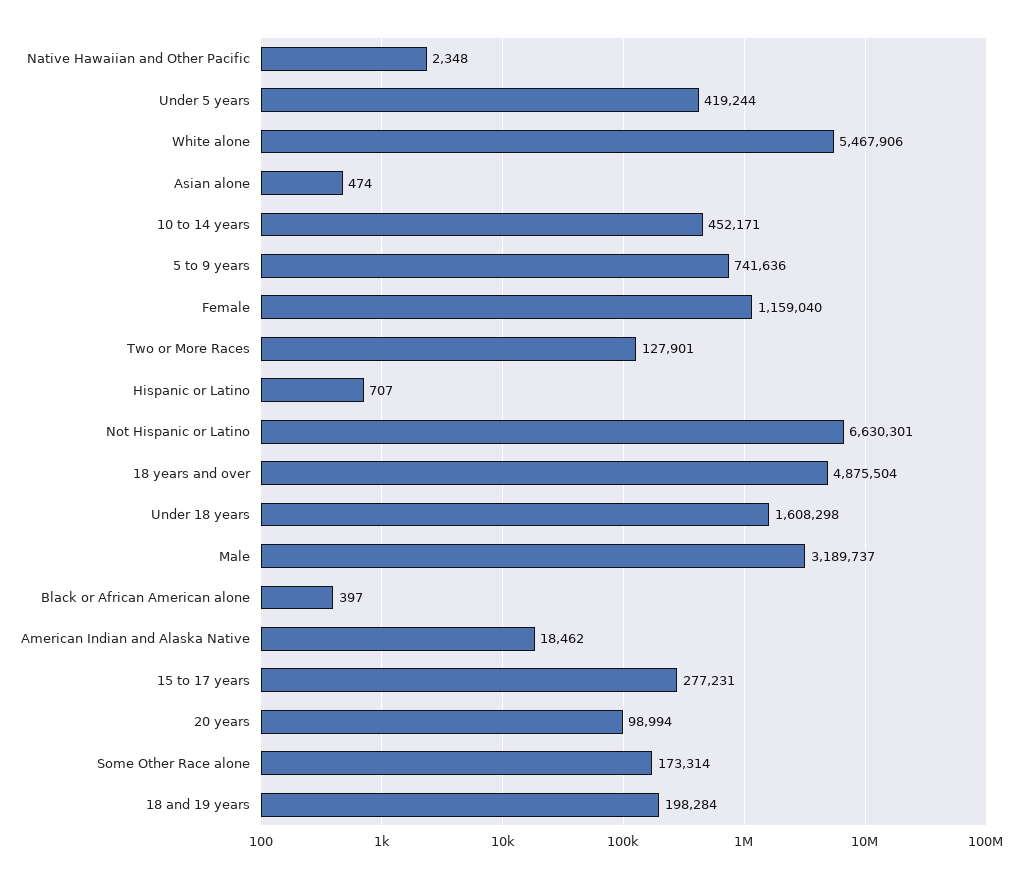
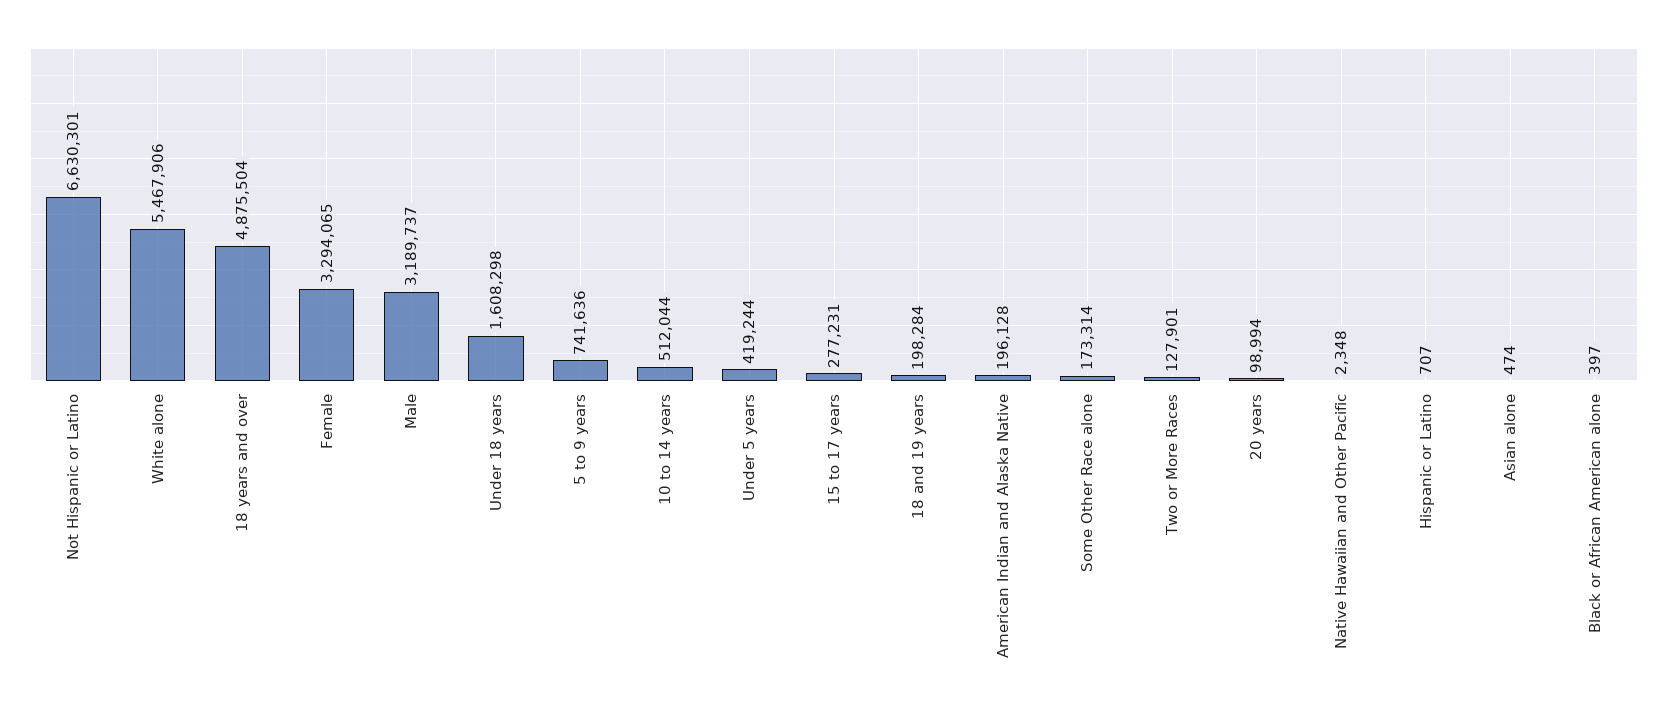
  {
    "Native Hawaiian and Other Pacific": 2348,
    "Under 5 years": 419244,
    "White alone": 5467906,
    "Asian alone": 474,
-   "10 to 14 years": 452171,
+   "10 to 14 years": 512044,
    "5 to 9 years": 741636,
-   "Female": 1159040,
+   "Female": 3294065,
    "Two or More Races": 127901,
    "Hispanic or Latino": 707,
    "Not Hispanic or Latino": 6630301,
    "18 years and over": 4875504,
    "Under 18 years": 1608298,
    "Male": 3189737,
    "Black or African American alone": 397,
-   "American Indian and Alaska Native": 18462,
+   "American Indian and Alaska Native": 196128,
    "15 to 17 years": 277231,
    "20 years": 98994,
    "Some Other Race alone": 173314,
    "18 and 19 years": 198284
  }

